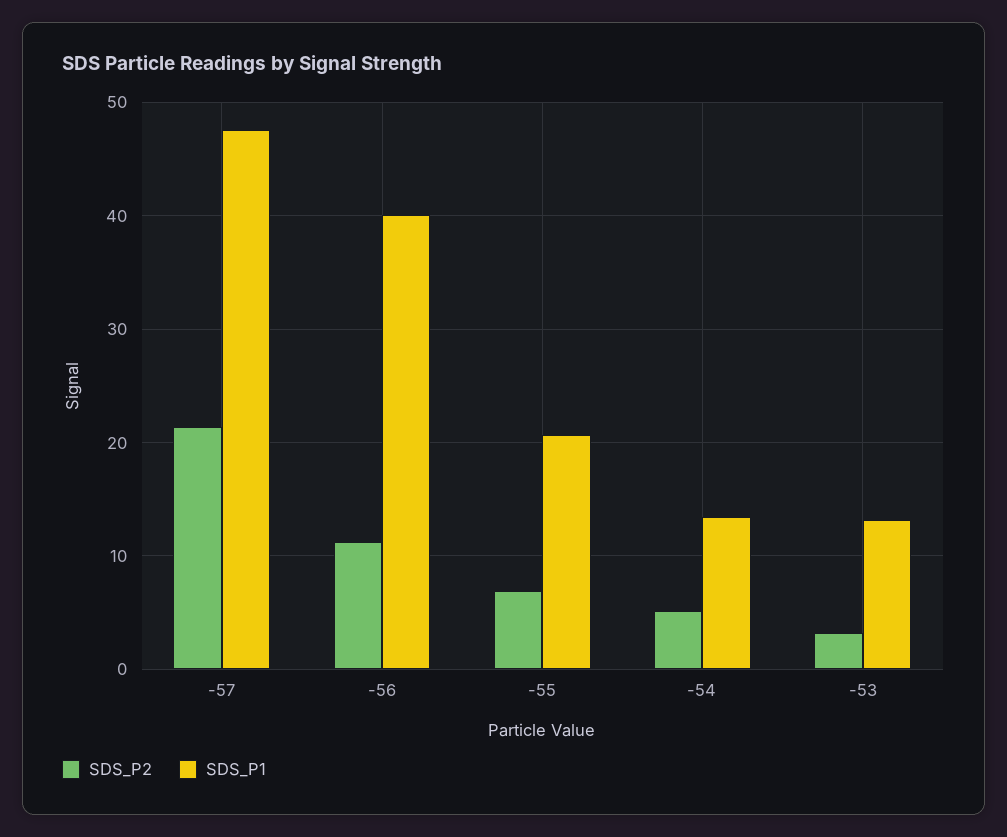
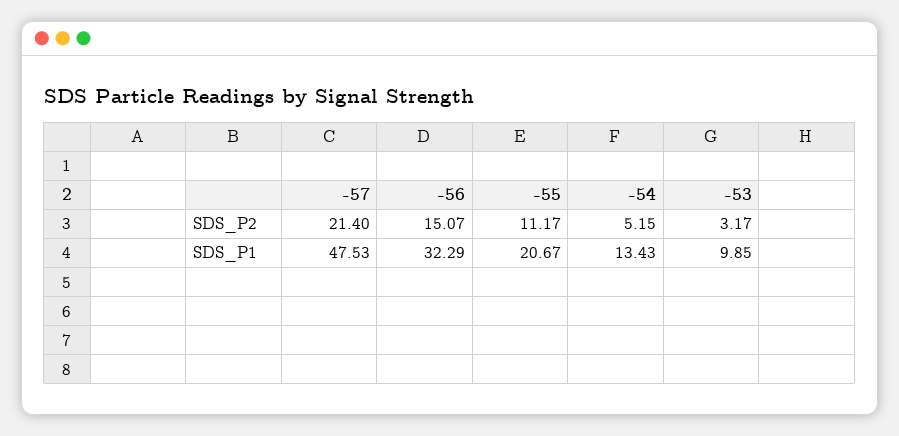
  {
    "SDS_P2": {
      "-57": 21.4,
-     "-56": 11,
+     "-56": 15.07,
-     "-55": 7,
+     "-55": 11.17,
      "-54": 5.15,
      "-53": 3.17
    },
    "SDS_P1": {
      "-57": 47.53,
-     "-56": 40,
+     "-56": 32.29,
      "-55": 20.67,
      "-54": 13.43,
-     "-53": 13
+     "-53": 9.85
    }
  }

